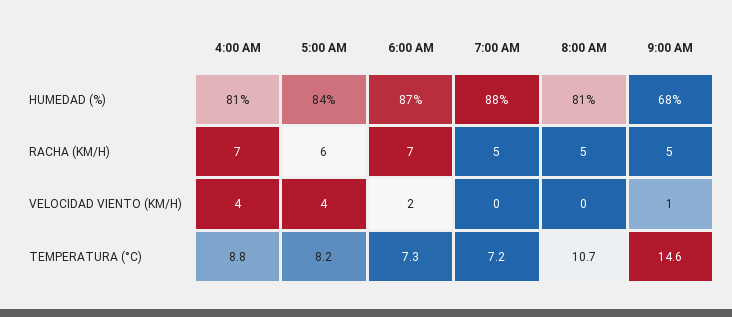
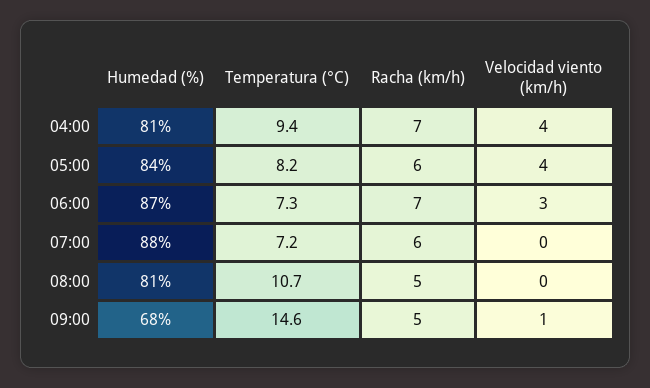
  {
    "4:00 AM": {
      "HUMEDAD (%)": 81,
      "RACHA (KM/H)": 7,
      "VELOCIDAD VIENTO (KM/H)": 4,
-     "TEMPERATURA (°C)": 8.8
+     "TEMPERATURA (°C)": 9.4
    },
    "5:00 AM": {
      "HUMEDAD (%)": 84,
      "RACHA (KM/H)": 6,
      "VELOCIDAD VIENTO (KM/H)": 4,
      "TEMPERATURA (°C)": 8.2
    },
    "6:00 AM": {
      "HUMEDAD (%)": 87,
      "RACHA (KM/H)": 7,
-     "VELOCIDAD VIENTO (KM/H)": 2,
+     "VELOCIDAD VIENTO (KM/H)": 3,
      "TEMPERATURA (°C)": 7.3
    },
    "7:00 AM": {
      "HUMEDAD (%)": 88,
-     "RACHA (KM/H)": 5,
+     "RACHA (KM/H)": 6,
      "VELOCIDAD VIENTO (KM/H)": 0,
      "TEMPERATURA (°C)": 7.2
    },
    "8:00 AM": {
      "HUMEDAD (%)": 81,
      "RACHA (KM/H)": 5,
      "VELOCIDAD VIENTO (KM/H)": 0,
      "TEMPERATURA (°C)": 10.7
    },
    "9:00 AM": {
      "HUMEDAD (%)": 68,
      "RACHA (KM/H)": 5,
      "VELOCIDAD VIENTO (KM/H)": 1,
      "TEMPERATURA (°C)": 14.6
    }
  }

